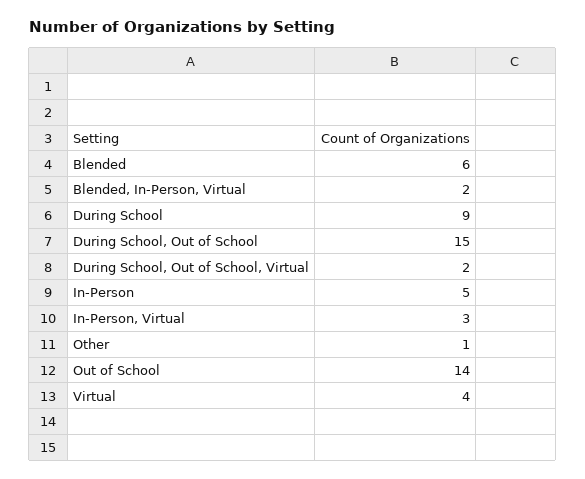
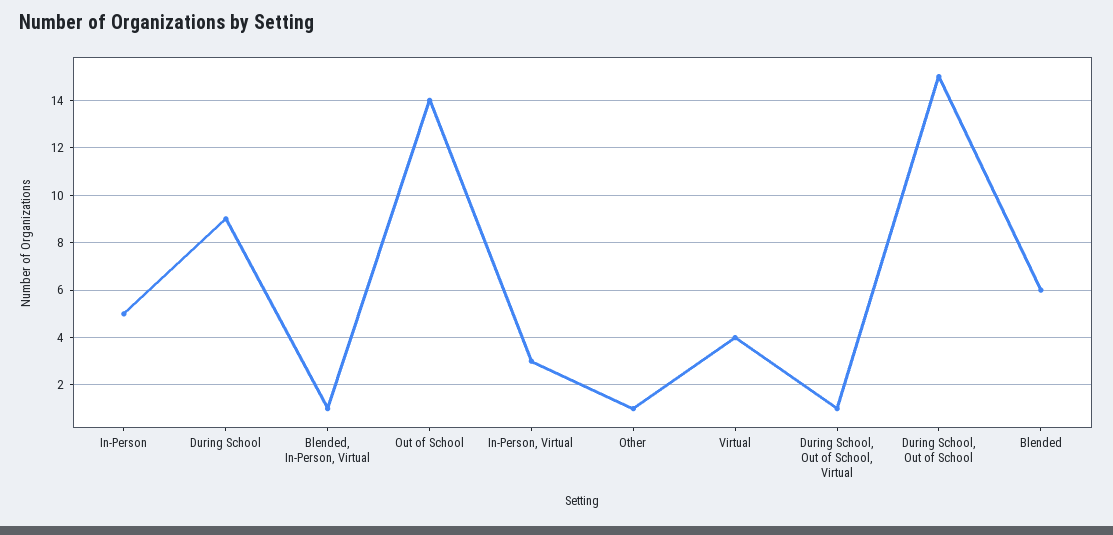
  {
    "Blended": 6,
-   "Blended, In-Person, Virtual": 2,
+   "Blended, In-Person, Virtual": 1,
    "During School": 9,
    "During School, Out of School": 15,
-   "During School, Out of School, Virtual": 2,
+   "During School, Out of School, Virtual": 1,
    "In-Person": 5,
    "In-Person, Virtual": 3,
    "Other": 1,
    "Out of School": 14,
    "Virtual": 4
  }

